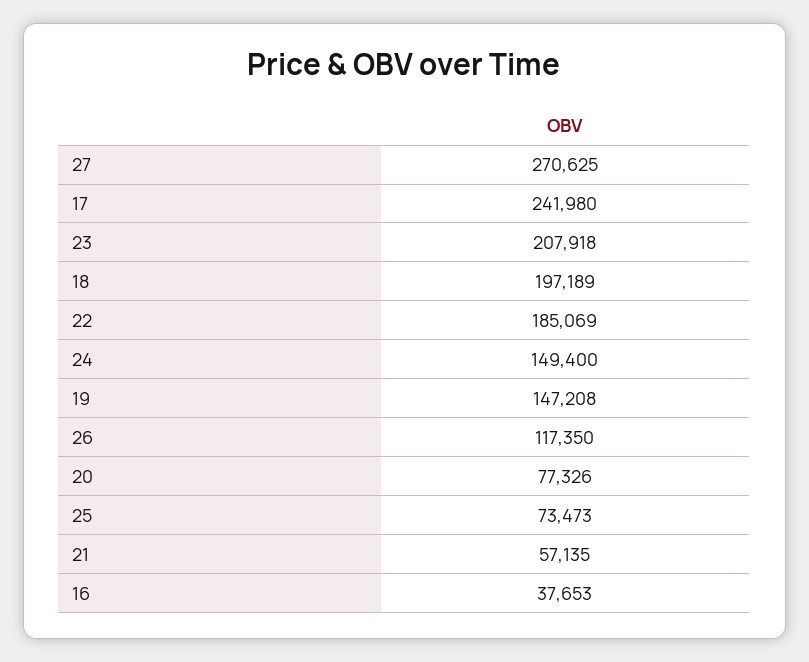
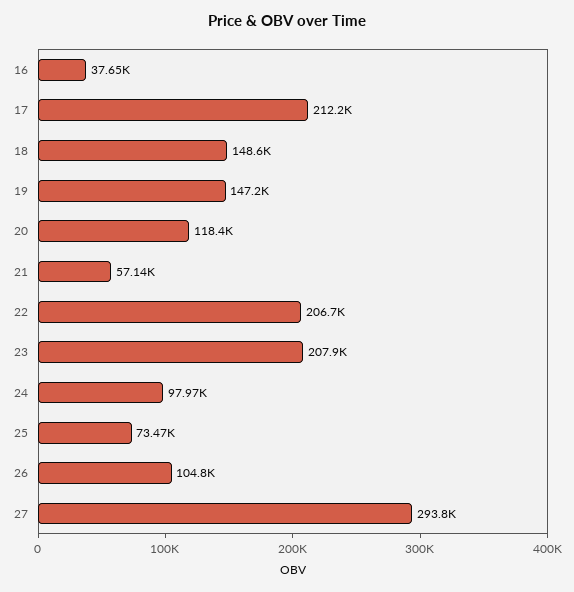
  {
-   "27": 270625,
+   "27": 293800,
-   "17": 241980,
+   "17": 212200,
    "23": 207918,
-   "18": 197189,
+   "18": 148600,
-   "22": 185069,
+   "22": 206700,
-   "24": 149400,
+   "24": 97970,
    "19": 147208,
-   "26": 117350,
+   "26": 104800,
-   "20": 77326,
+   "20": 118400,
    "25": 73473,
    "21": 57135,
    "16": 37653
  }

